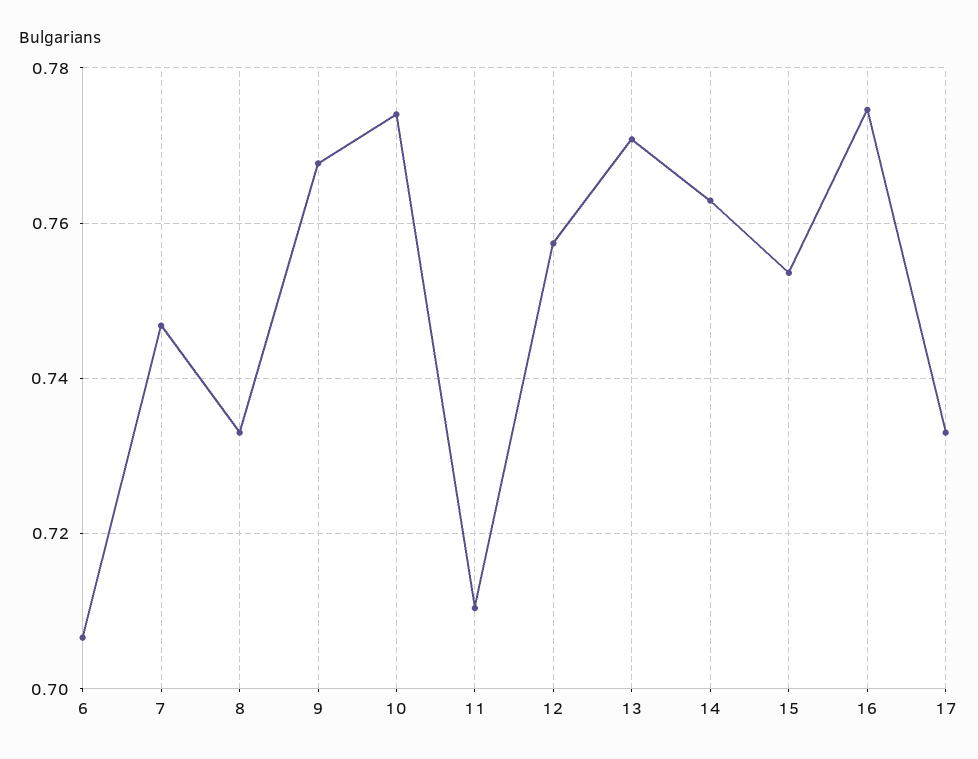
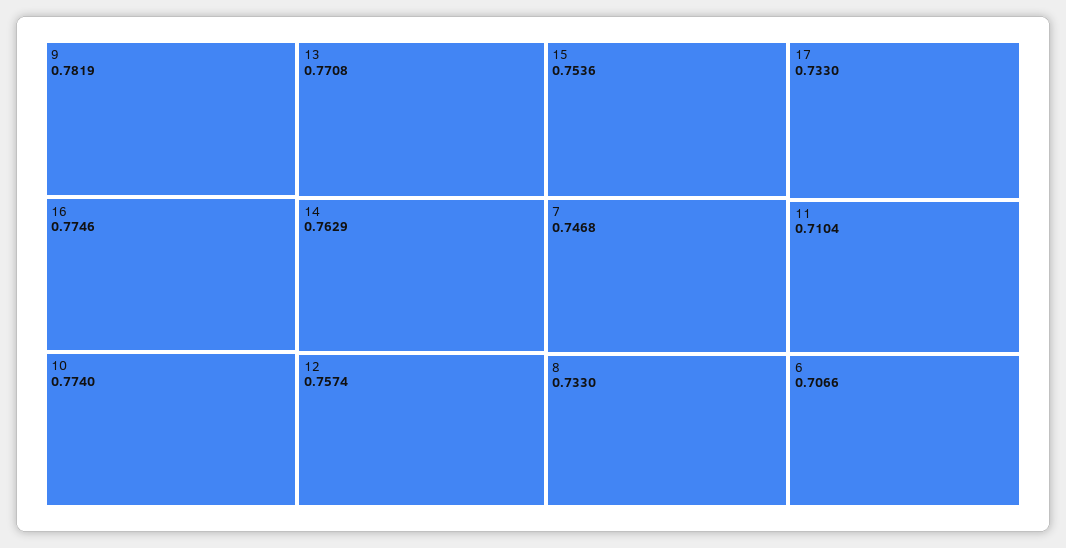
  {
    "6": 0.7066,
    "7": 0.7468,
    "8": 0.733,
-   "9": 0.768,
+   "9": 0.7819,
    "10": 0.774,
    "11": 0.7104,
    "12": 0.7574,
    "13": 0.7708,
    "14": 0.7629,
    "15": 0.7536,
    "16": 0.7746,
    "17": 0.733
  }

